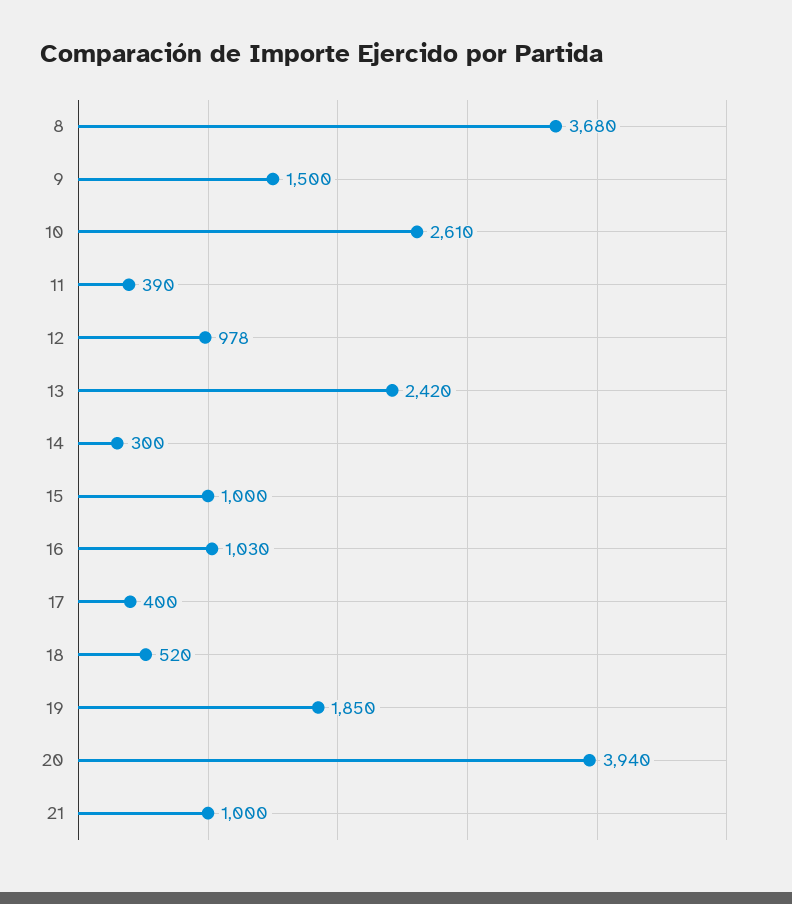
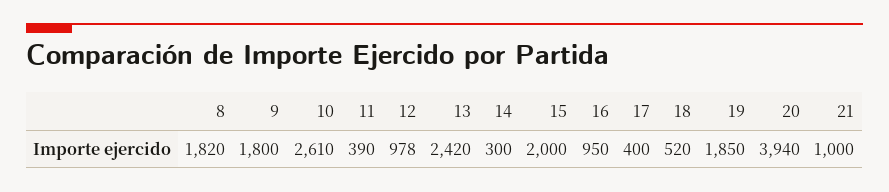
  {
-   "8": 3680,
+   "8": 1820,
-   "9": 1500,
+   "9": 1800,
    "10": 2610,
    "11": 390,
    "12": 978,
    "13": 2420,
    "14": 300,
-   "15": 1000,
+   "15": 2000,
-   "16": 1030,
+   "16": 950,
    "17": 400,
    "18": 520,
    "19": 1850,
    "20": 3940,
    "21": 1000
  }

